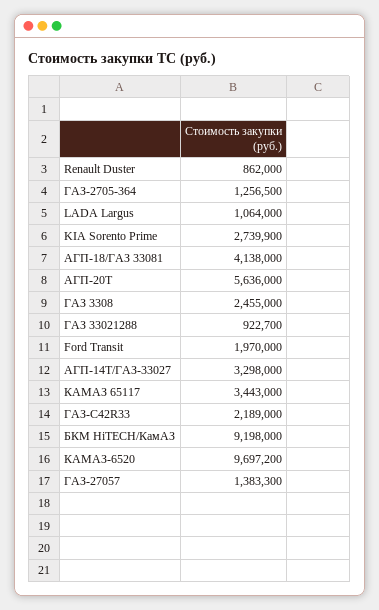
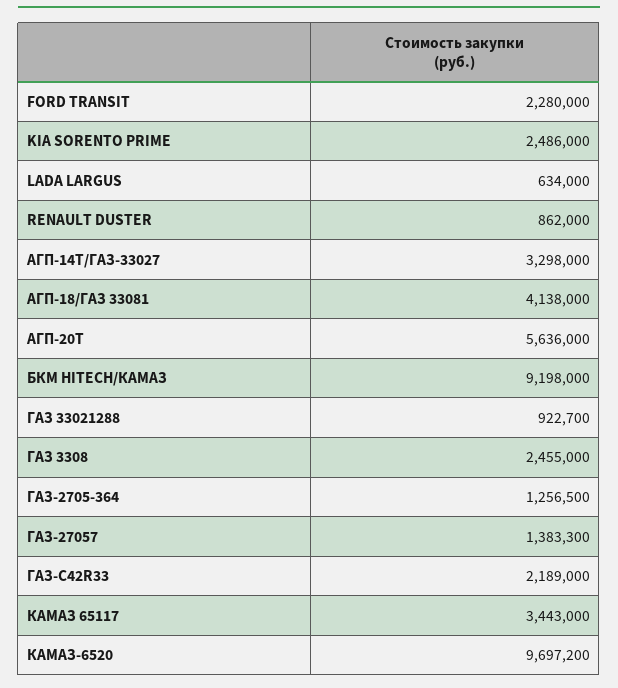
  {
    "Renault Duster": 862000,
    "ГАЗ-2705-364": 1256500,
-   "LADA Largus": 1064000,
+   "LADA Largus": 634000,
-   "KIA Sorento Prime": 2739900,
+   "KIA Sorento Prime": 2486000,
    "АГП-18/ГАЗ 33081": 4138000,
    "АГП-20Т": 5636000,
    "ГАЗ 3308": 2455000,
    "ГАЗ 33021288": 922700,
-   "Ford Transit": 1970000,
+   "Ford Transit": 2280000,
    "АГП-14Т/ГАЗ-33027": 3298000,
    "КАМАЗ 65117": 3443000,
    "ГАЗ-С42R33": 2189000,
    "БКМ HiTECH/КамАЗ": 9198000,
    "КАМАЗ-6520": 9697200,
    "ГАЗ-27057": 1383300
  }

